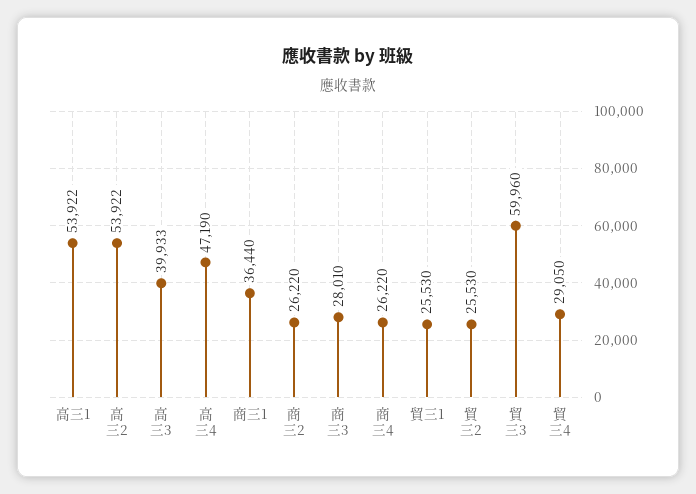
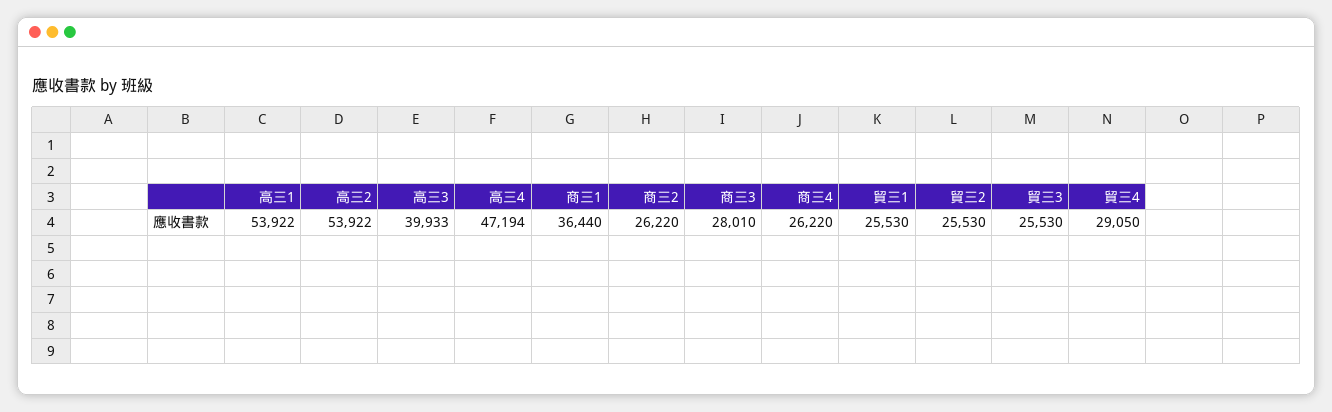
  {
    "高三1": 53922,
    "高三2": 53922,
    "高三3": 39933,
-   "高三4": 47190,
+   "高三4": 47194,
    "商三1": 36440,
    "商三2": 26220,
    "商三3": 28010,
    "商三4": 26220,
    "貿三1": 25530,
    "貿三2": 25530,
-   "貿三3": 59960,
+   "貿三3": 25530,
    "貿三4": 29050
  }

